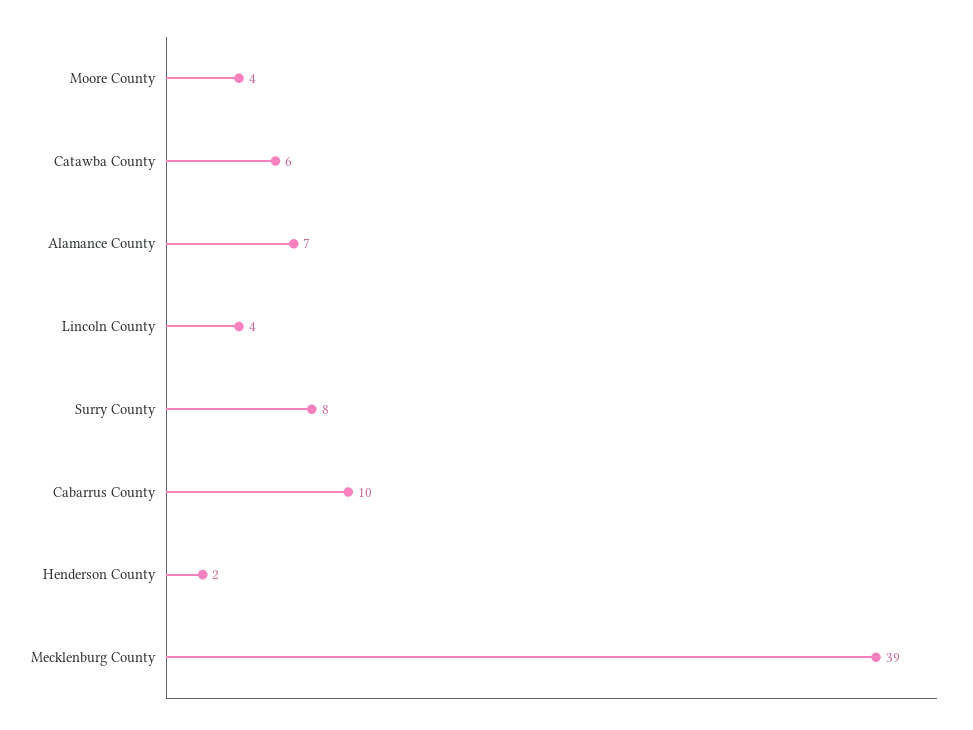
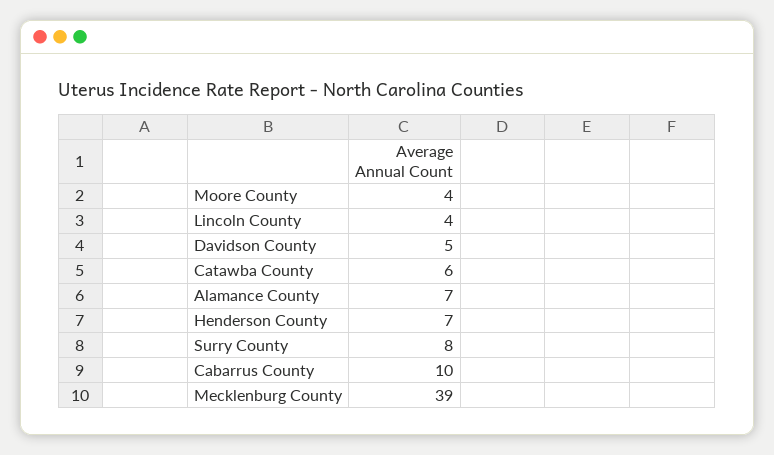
  {
    "Moore County": 4,
    "Catawba County": 6,
    "Alamance County": 7,
    "Lincoln County": 4,
    "Surry County": 8,
    "Cabarrus County": 10,
-   "Henderson County": 2,
+   "Henderson County": 7,
-   "Mecklenburg County": 39
+   "Mecklenburg County": 39,
+   "Davidson County": 5
  }

